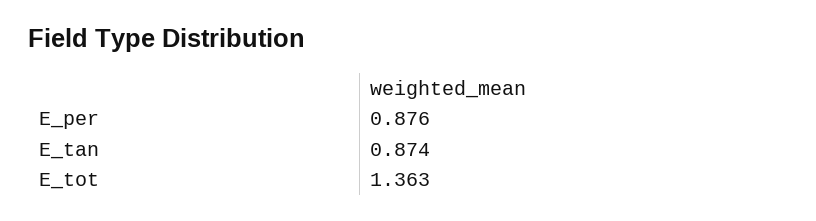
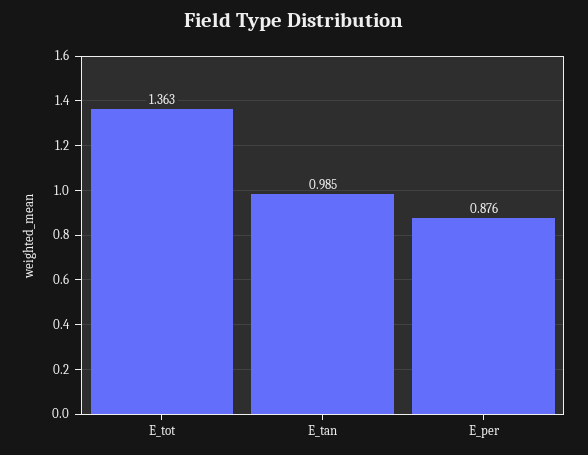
  {
    "E_per": 0.876,
-   "E_tan": 0.874,
+   "E_tan": 0.985,
    "E_tot": 1.363
  }

